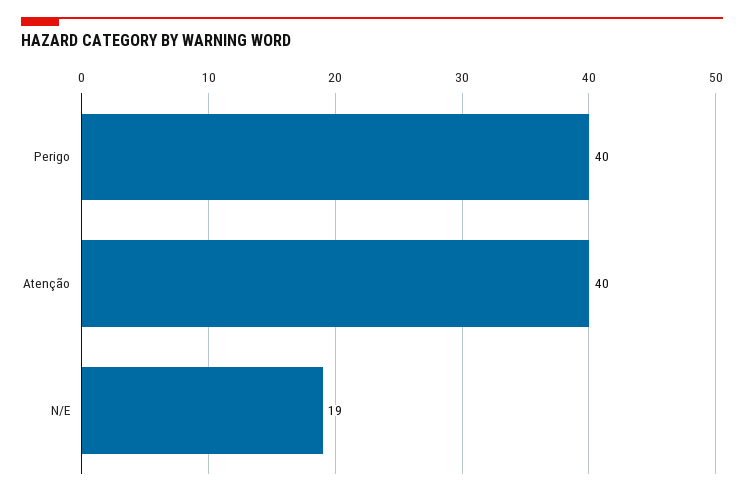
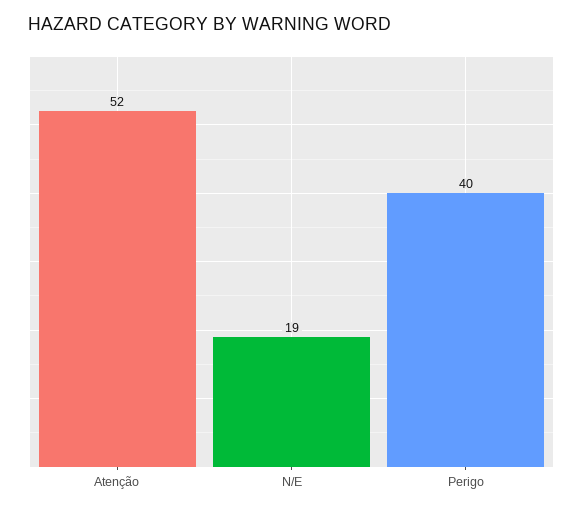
  {
    "Perigo": 40,
-   "Atenção": 40,
+   "Atenção": 52,
    "N/E": 19
  }

